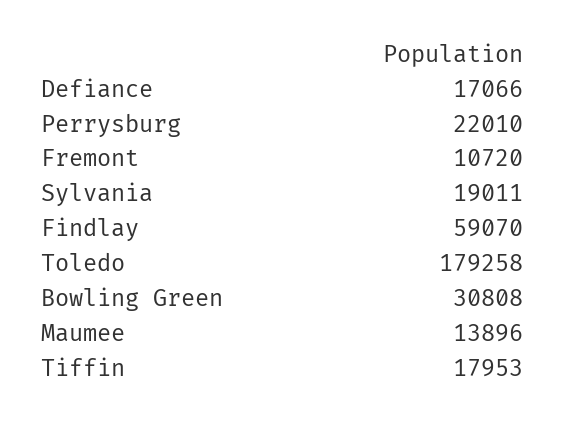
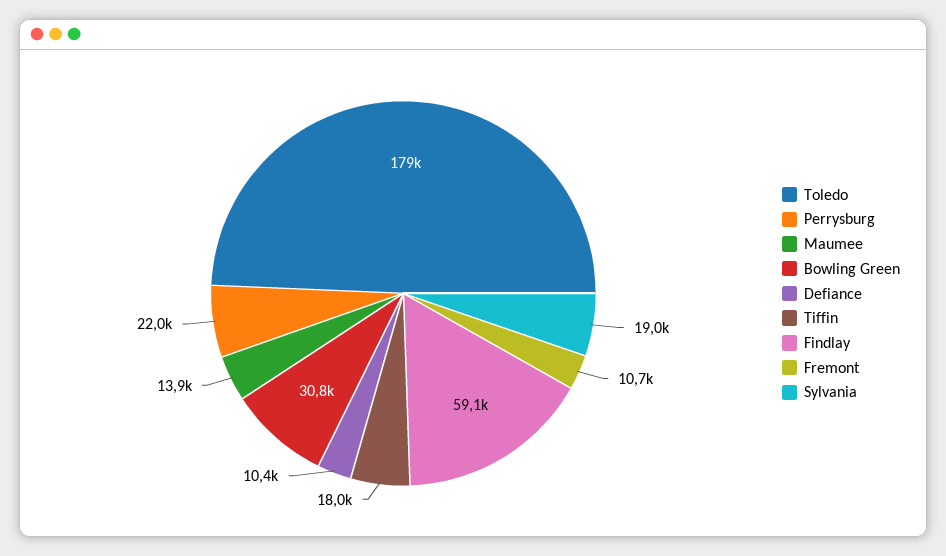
  {
-   "Defiance": 17066,
+   "Defiance": 10400,
    "Perrysburg": 22010,
    "Fremont": 10720,
    "Sylvania": 19011,
    "Findlay": 59070,
    "Toledo": 179258,
    "Bowling Green": 30808,
    "Maumee": 13896,
    "Tiffin": 17953
  }

